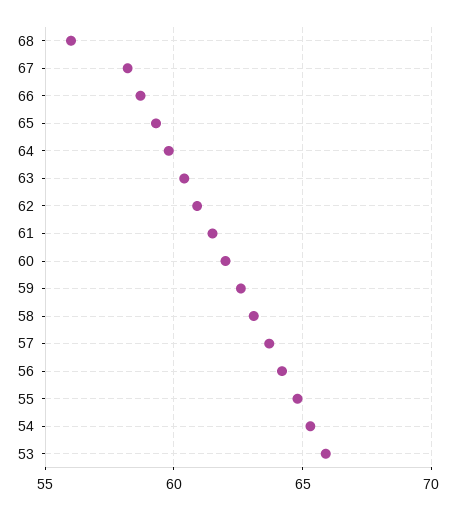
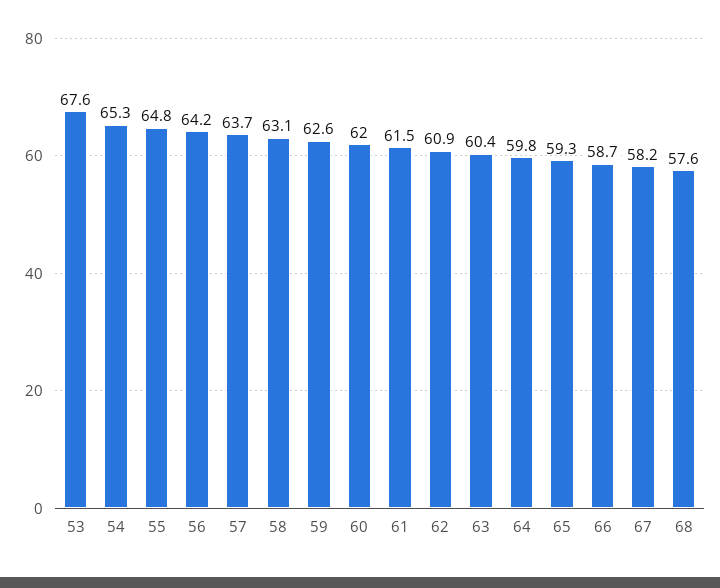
  {
-   "68": 56,
+   "68": 57.6,
    "67": 58.2,
    "66": 58.7,
    "65": 59.3,
    "64": 59.8,
    "63": 60.4,
    "62": 60.9,
    "61": 61.5,
    "60": 62,
    "59": 62.6,
    "58": 63.1,
    "57": 63.7,
    "56": 64.2,
    "55": 64.8,
    "54": 65.3,
-   "53": 66
+   "53": 67.6
  }

